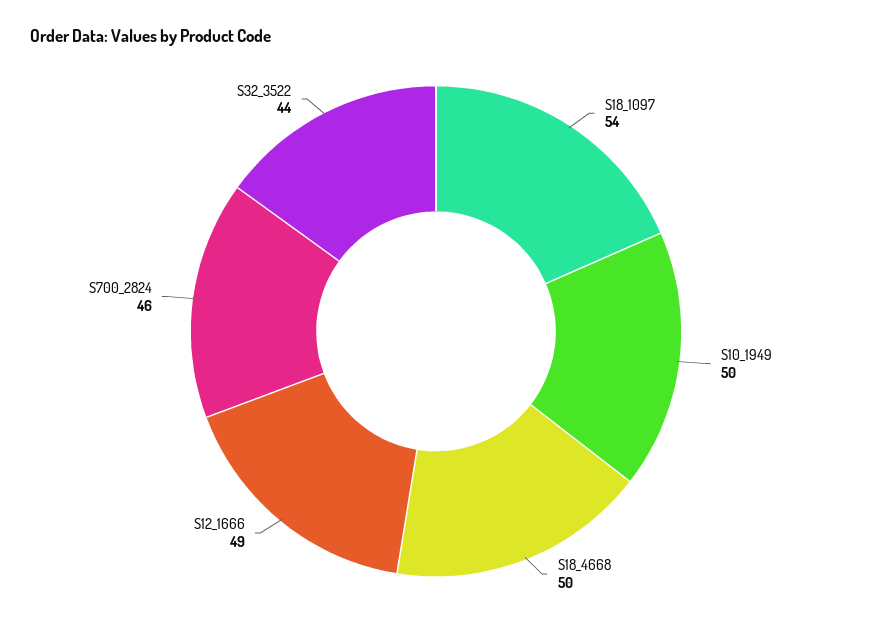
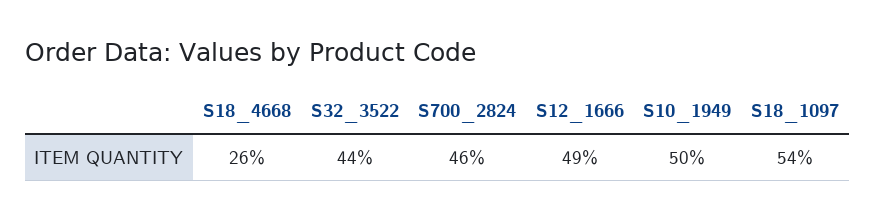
  {
    "S18_1097": 54,
    "S10_1949": 50,
-   "S18_4668": 50,
+   "S18_4668": 26,
    "S12_1666": 49,
    "S700_2824": 46,
    "S32_3522": 44
  }

